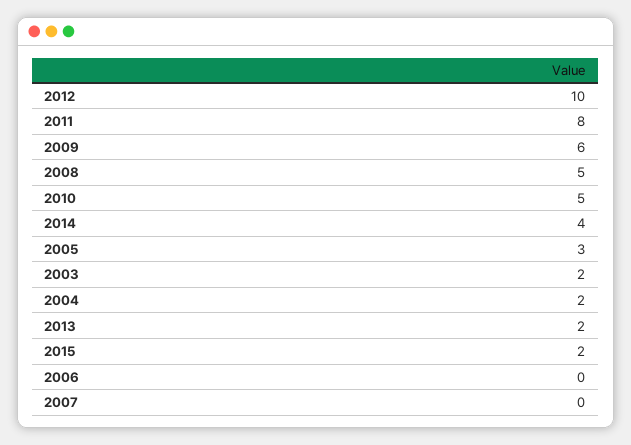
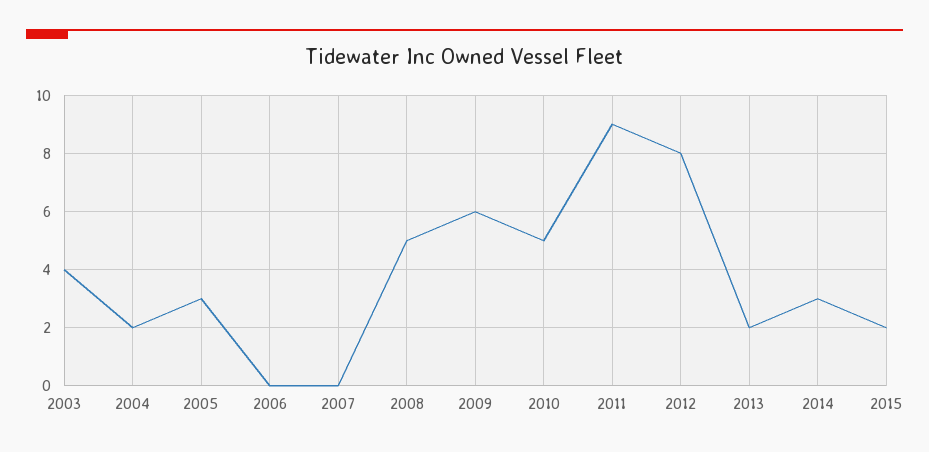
  {
-   "2012": 10,
+   "2012": 8,
-   "2011": 8,
+   "2011": 9,
    "2009": 6,
    "2008": 5,
    "2010": 5,
-   "2014": 4,
+   "2014": 3,
    "2005": 3,
-   "2003": 2,
+   "2003": 4,
    "2004": 2,
    "2013": 2,
    "2015": 2,
    "2006": 0,
    "2007": 0
  }

